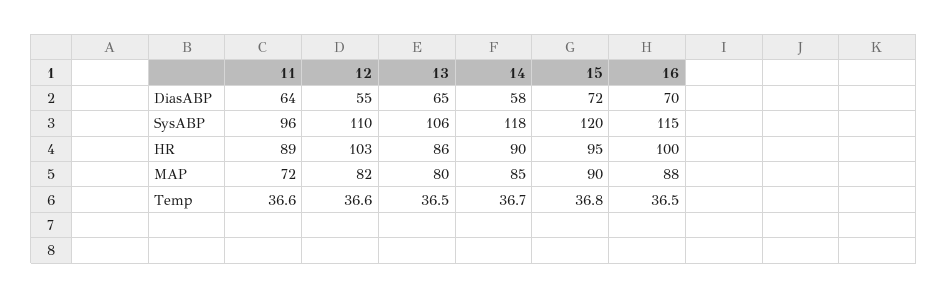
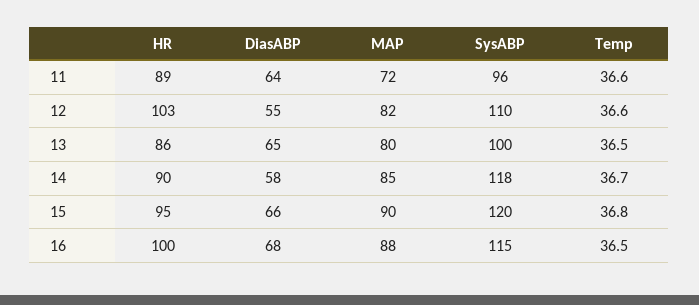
  {
    "11": {
      "DiasABP": 64,
      "SysABP": 96,
      "HR": 89,
      "MAP": 72,
      "Temp": 36.6
    },
    "12": {
      "DiasABP": 55,
      "SysABP": 110,
      "HR": 103,
      "MAP": 82,
      "Temp": 36.6
    },
    "13": {
      "DiasABP": 65,
-     "SysABP": 106,
+     "SysABP": 100,
      "HR": 86,
      "MAP": 80,
      "Temp": 36.5
    },
    "14": {
      "DiasABP": 58,
      "SysABP": 118,
      "HR": 90,
      "MAP": 85,
      "Temp": 36.7
    },
    "15": {
-     "DiasABP": 72,
+     "DiasABP": 66,
      "SysABP": 120,
      "HR": 95,
      "MAP": 90,
      "Temp": 36.8
    },
    "16": {
-     "DiasABP": 70,
+     "DiasABP": 68,
      "SysABP": 115,
      "HR": 100,
      "MAP": 88,
      "Temp": 36.5
    }
  }

